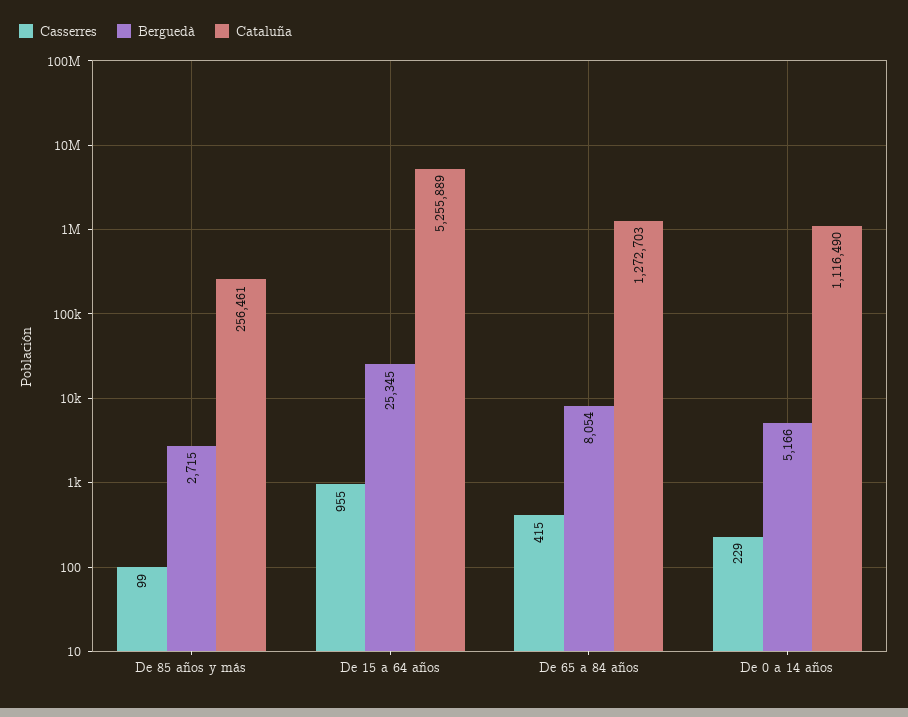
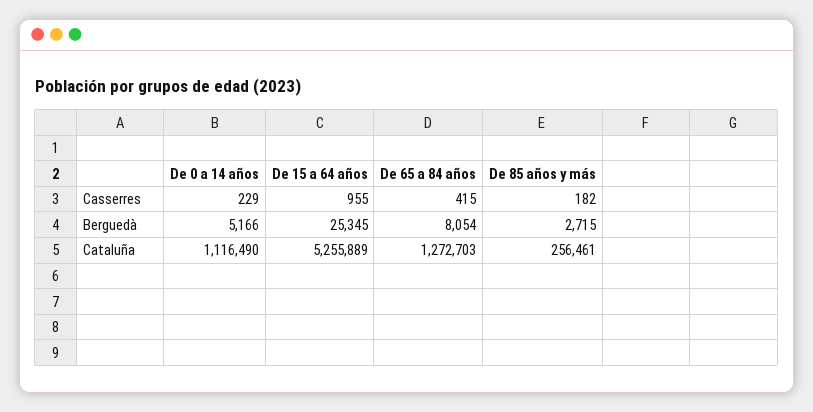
  {
    "Casserres": {
-     "De 85 años y más": 99,
+     "De 85 años y más": 182,
      "De 15 a 64 años": 955,
      "De 65 a 84 años": 415,
      "De 0 a 14 años": 229
    },
    "Berguedà": {
      "De 85 años y más": 2715,
      "De 15 a 64 años": 25345,
      "De 65 a 84 años": 8054,
      "De 0 a 14 años": 5166
    },
    "Cataluña": {
      "De 85 años y más": 256461,
      "De 15 a 64 años": 5255889,
      "De 65 a 84 años": 1272703,
      "De 0 a 14 años": 1116490
    }
  }

